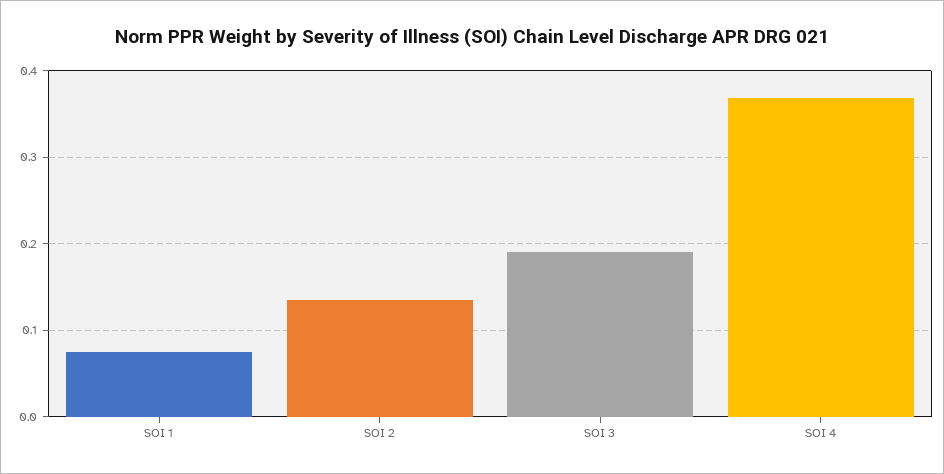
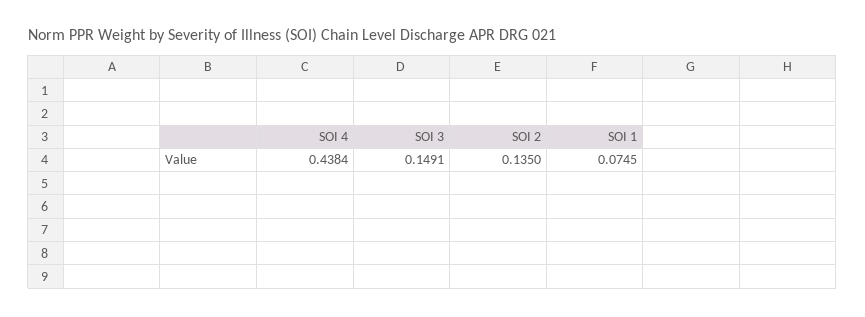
  {
    "SOI 1": 0.0745,
    "SOI 2": 0.135,
-   "SOI 3": 0.19,
+   "SOI 3": 0.1491,
-   "SOI 4": 0.37
+   "SOI 4": 0.4384
  }

